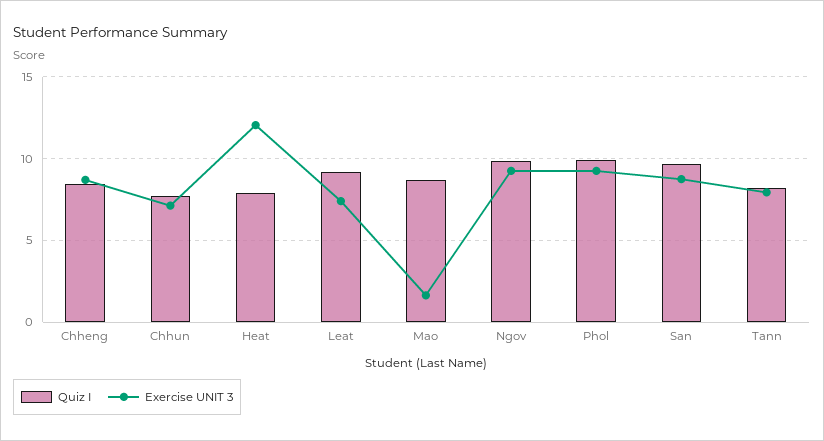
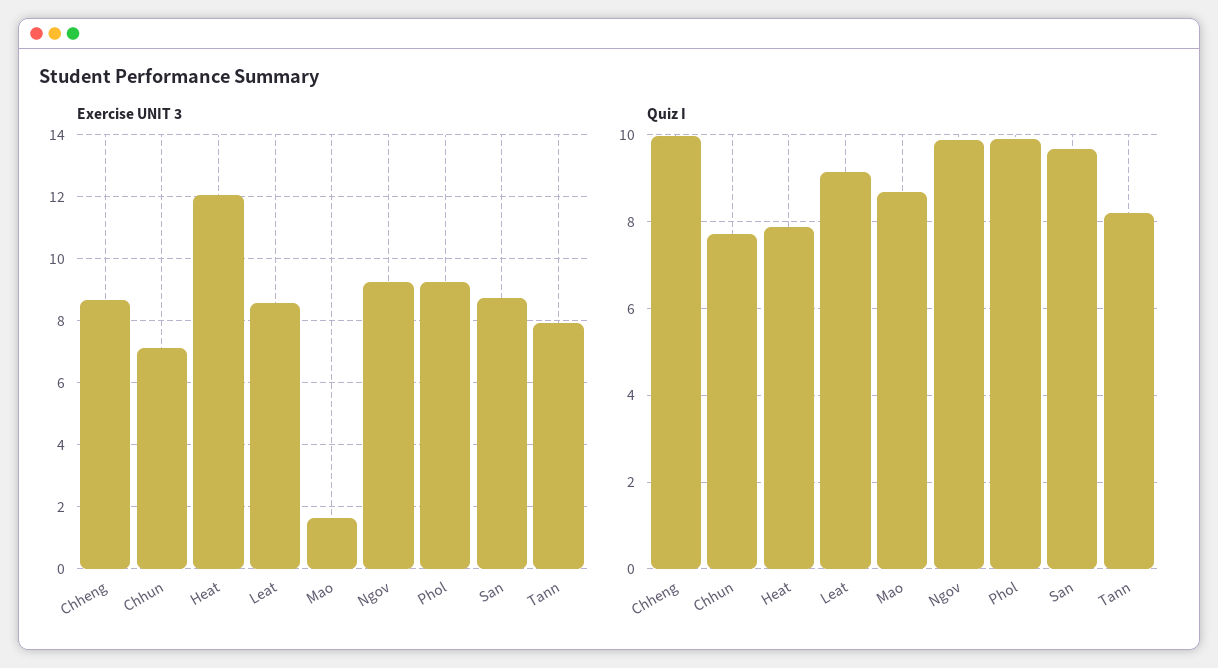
  {
    "Quiz I": {
-     "Chheng": 8.5,
+     "Chheng": 10,
      "Chhun": 7.8,
      "Heat": 7.8,
      "Leat": 9.2,
      "Mao": 8.6,
      "Ngov": 9.8,
      "Phol": 10,
      "San": 9.6,
      "Tann": 8.2
    },
    "Exercise UNIT 3": {
      "Chheng": 8.6,
      "Chhun": 7.2,
      "Heat": 12,
-     "Leat": 7.5,
+     "Leat": 8.6,
      "Mao": 1.6,
      "Ngov": 9.2,
      "Phol": 9.2,
      "San": 8.8,
      "Tann": 8
    }
  }

